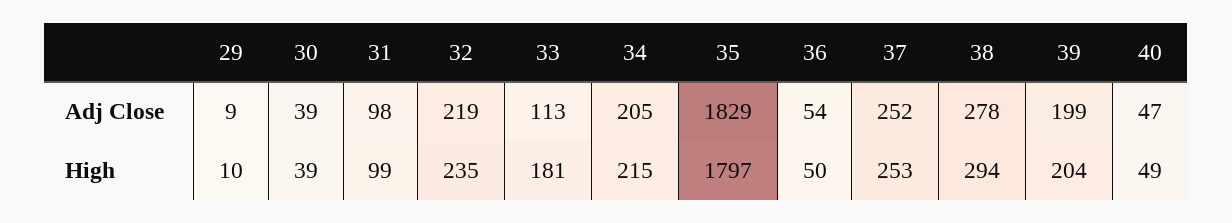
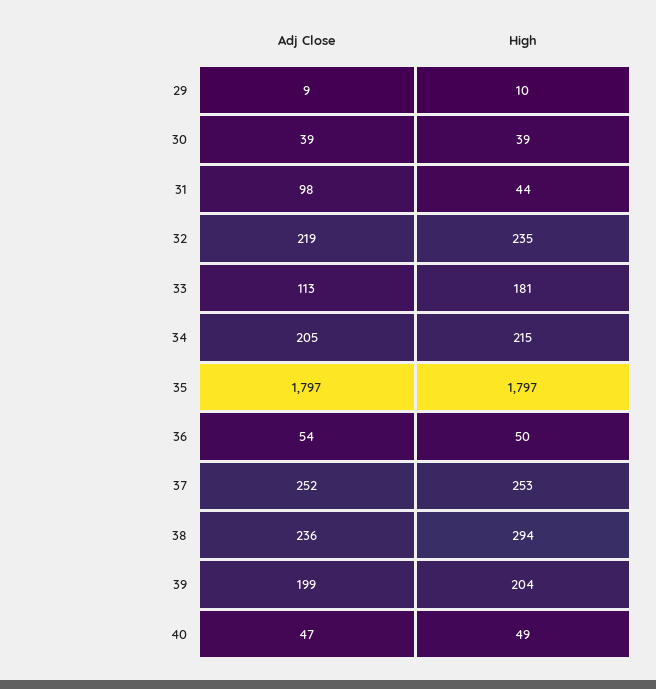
  {
    "29": {
      "Adj Close": 9,
      "High": 10
    },
    "30": {
      "Adj Close": 39,
      "High": 39
    },
    "31": {
      "Adj Close": 98,
-     "High": 99
+     "High": 44
    },
    "32": {
      "Adj Close": 219,
      "High": 235
    },
    "33": {
      "Adj Close": 113,
      "High": 181
    },
    "34": {
      "Adj Close": 205,
      "High": 215
    },
    "35": {
-     "Adj Close": 1829,
+     "Adj Close": 1797,
      "High": 1797
    },
    "36": {
      "Adj Close": 54,
      "High": 50
    },
    "37": {
      "Adj Close": 252,
      "High": 253
    },
    "38": {
-     "Adj Close": 278,
+     "Adj Close": 236,
      "High": 294
    },
    "39": {
      "Adj Close": 199,
      "High": 204
    },
    "40": {
      "Adj Close": 47,
      "High": 49
    }
  }

